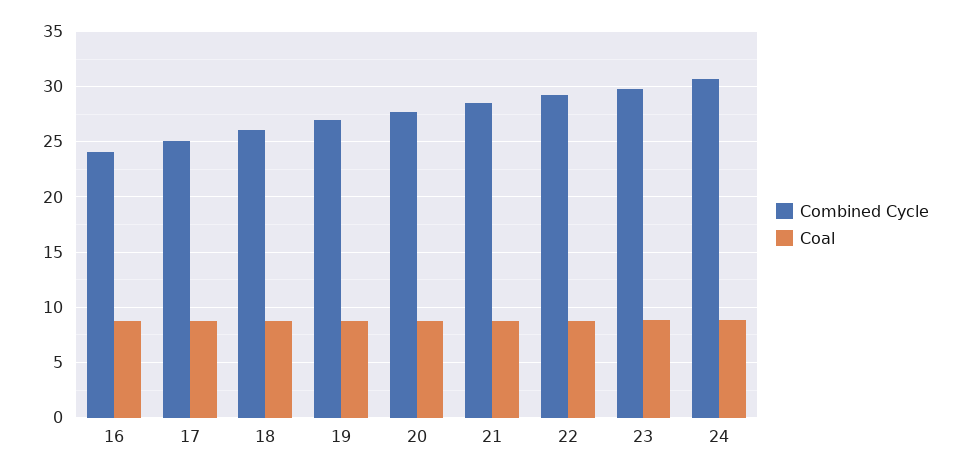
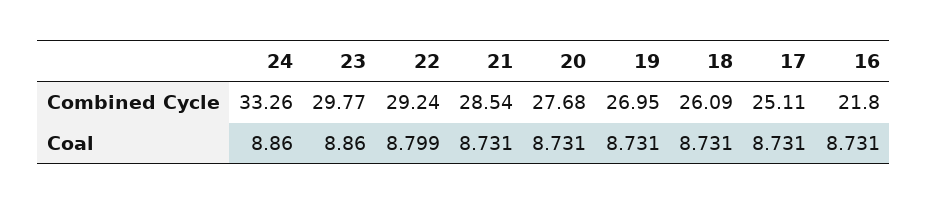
  {
    "Combined Cycle": {
-     "16": 24,
+     "16": 21.8,
      "17": 25.11,
      "18": 26.09,
      "19": 26.95,
      "20": 27.68,
      "21": 28.54,
      "22": 29.24,
      "23": 29.77,
-     "24": 31
+     "24": 33.26
    },
    "Coal": {
      "16": 8.731,
      "17": 8.731,
      "18": 8.731,
      "19": 8.731,
      "20": 8.731,
      "21": 8.731,
      "22": 8.799,
      "23": 8.86,
      "24": 8.86
    }
  }

